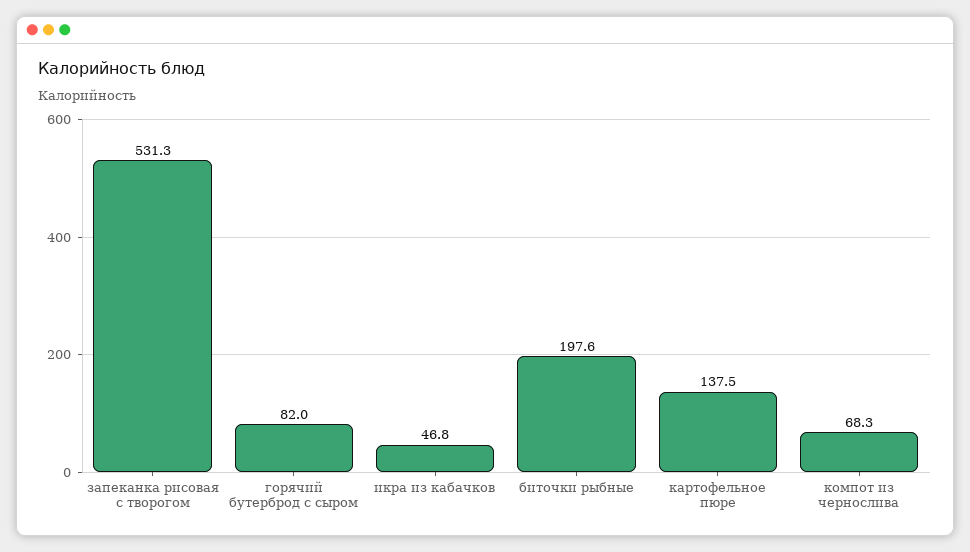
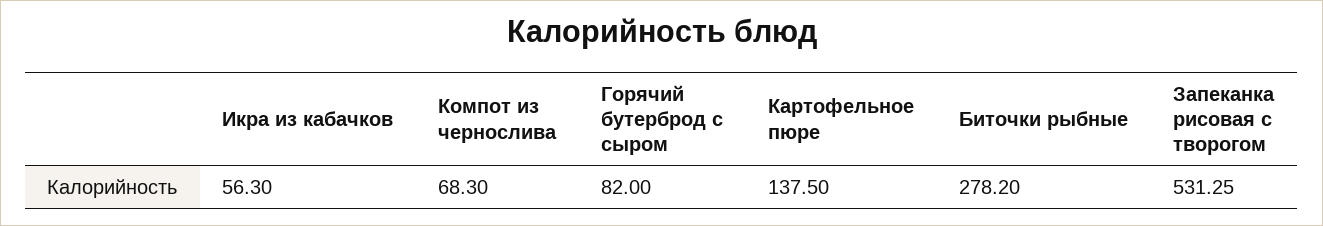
  {
    "запеканка рисовая с творогом": 531.25,
    "горячий бутерброд с сыром": 82,
-   "икра из кабачков": 46.8,
+   "икра из кабачков": 56.3,
-   "биточки рыбные": 197.6,
+   "биточки рыбные": 278.2,
    "картофельное пюре": 137.5,
    "компот из чернослива": 68.3
  }

